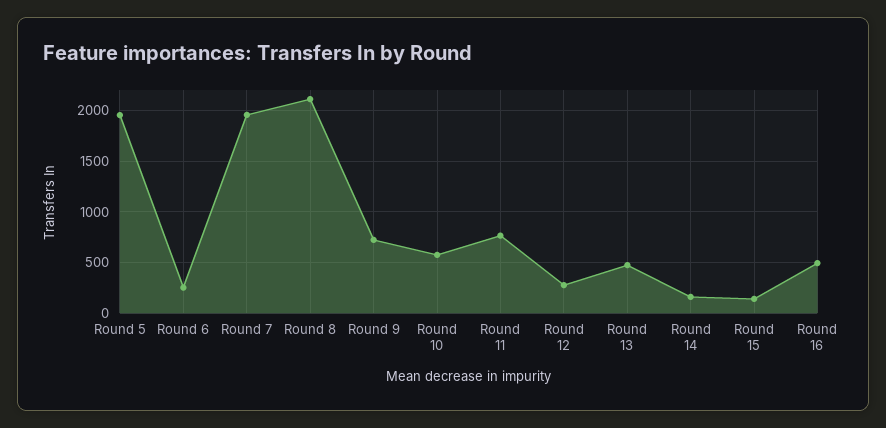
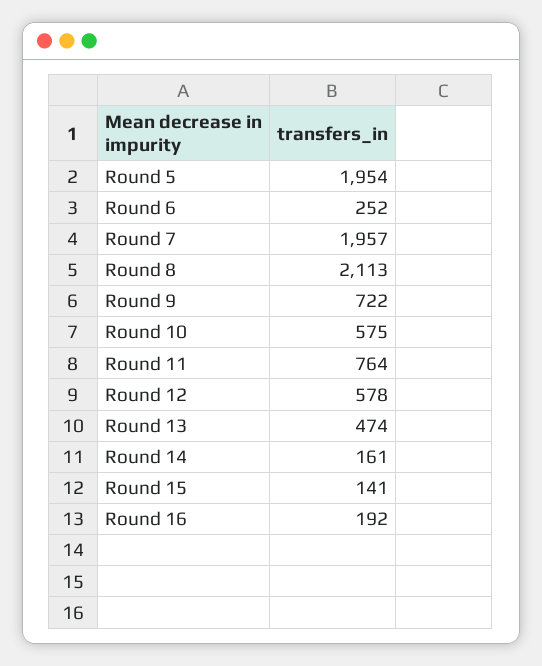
  {
    "Round 5": 1954,
    "Round 6": 252,
    "Round 7": 1957,
    "Round 8": 2113,
    "Round 9": 722,
    "Round 10": 575,
    "Round 11": 764,
-   "Round 12": 300,
+   "Round 12": 578,
    "Round 13": 474,
    "Round 14": 161,
    "Round 15": 141,
-   "Round 16": 500
+   "Round 16": 192
  }

